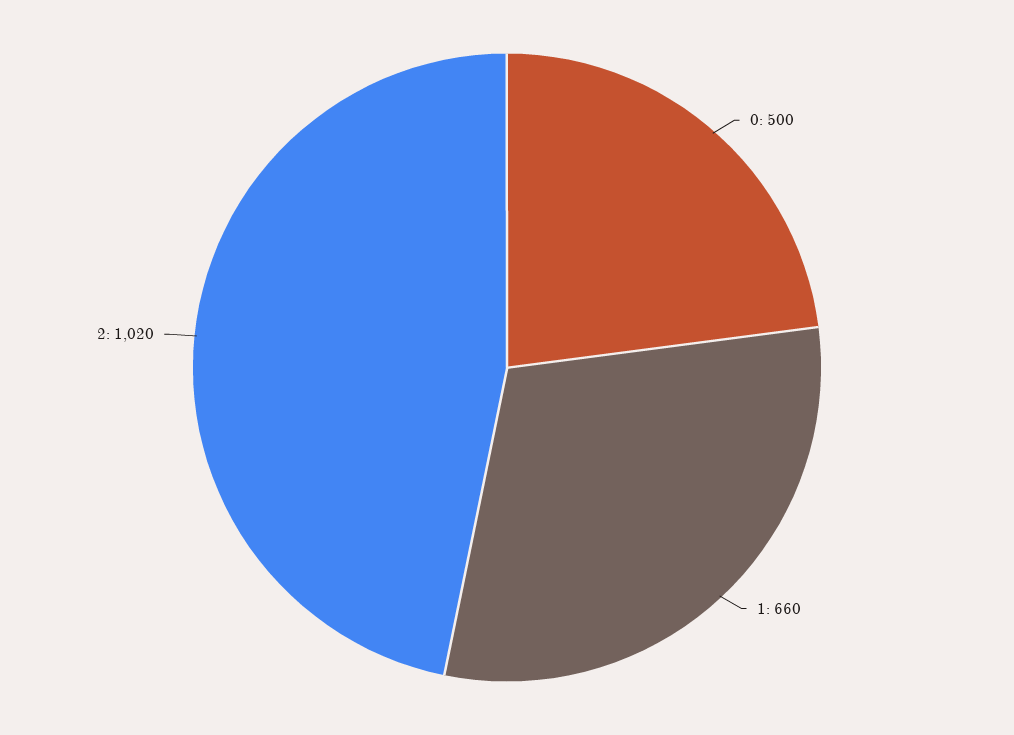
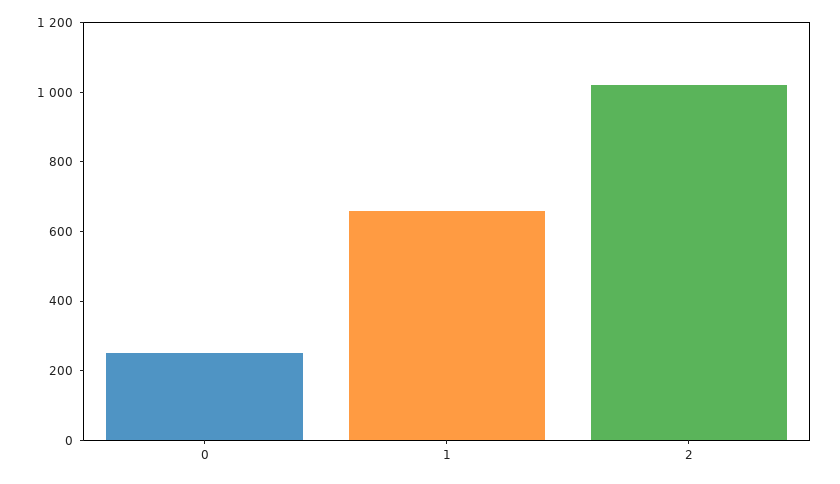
  {
-   "0": 500,
+   "0": 250,
    "1": 660,
    "2": 1020
  }

